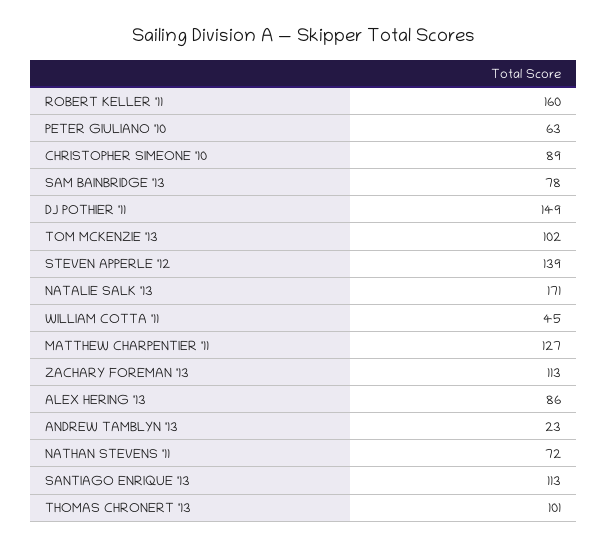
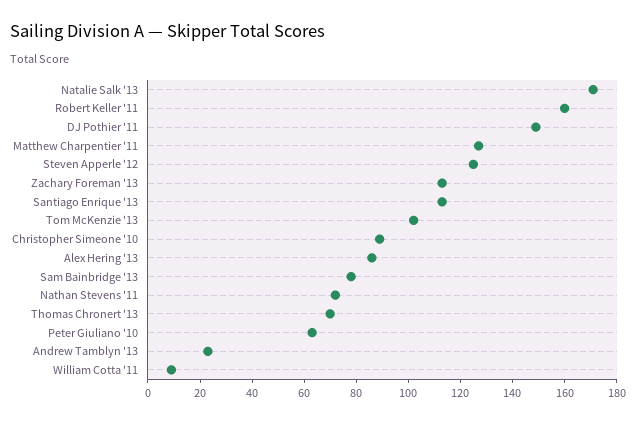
  {
    "ROBERT KELLER '11": 160,
    "PETER GIULIANO '10": 63,
    "CHRISTOPHER SIMEONE '10": 89,
    "SAM BAINBRIDGE '13": 78,
    "DJ POTHIER '11": 149,
    "TOM MCKENZIE '13": 102,
-   "STEVEN APPERLE '12": 139,
+   "STEVEN APPERLE '12": 125,
    "NATALIE SALK '13": 171,
-   "WILLIAM COTTA '11": 45,
+   "WILLIAM COTTA '11": 10,
    "MATTHEW CHARPENTIER '11": 127,
    "ZACHARY FOREMAN '13": 113,
    "ALEX HERING '13": 86,
    "ANDREW TAMBLYN '13": 23,
    "NATHAN STEVENS '11": 72,
    "SANTIAGO ENRIQUE '13": 113,
-   "THOMAS CHRONERT '13": 101
+   "THOMAS CHRONERT '13": 70
  }

